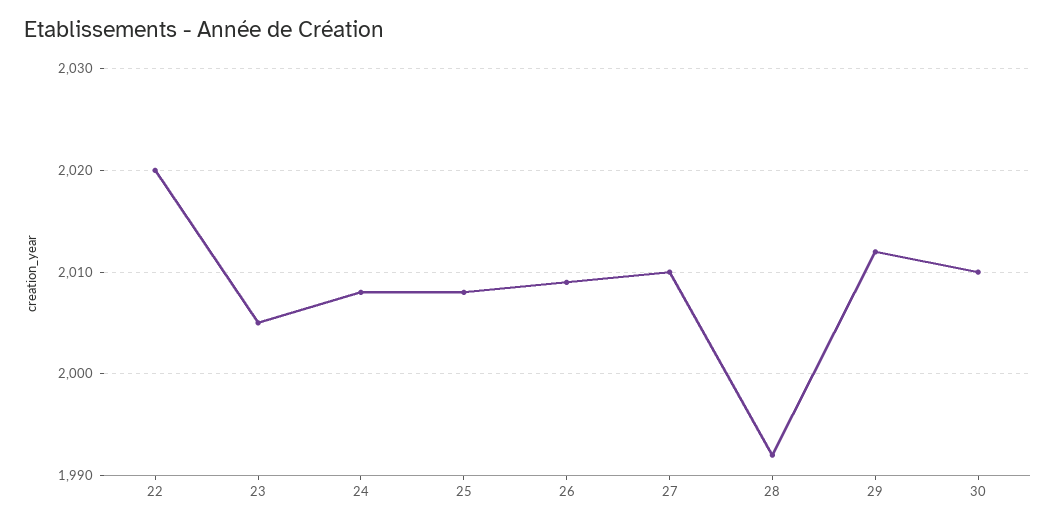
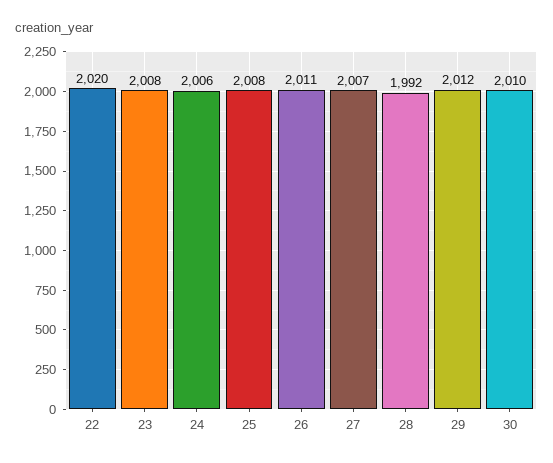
  {
    "22": 2020,
-   "23": 2005,
+   "23": 2008,
-   "24": 2008,
+   "24": 2006,
    "25": 2008,
-   "26": 2009,
+   "26": 2011,
-   "27": 2010,
+   "27": 2007,
    "28": 1992,
    "29": 2012,
    "30": 2010
  }

